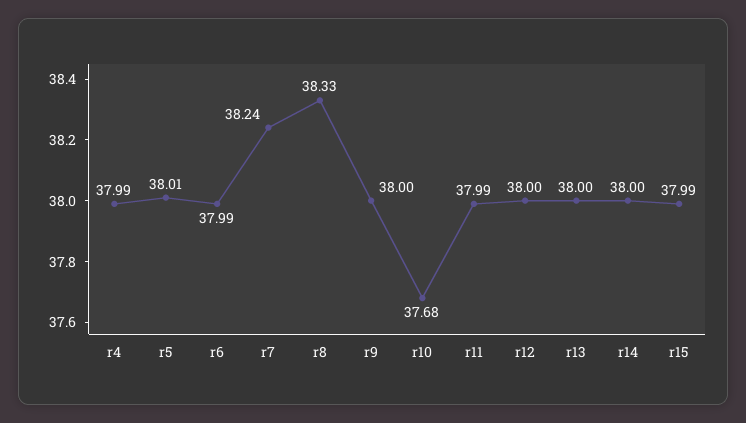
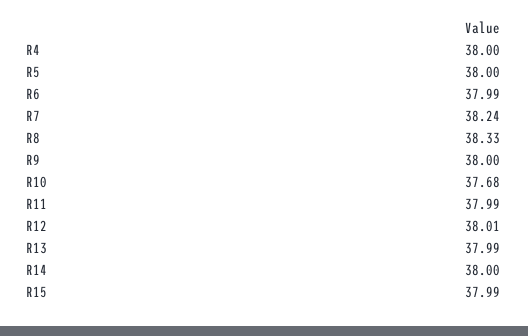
  {
-   "r4": 37.99,
+   "r4": 38,
-   "r5": 38.01,
+   "r5": 38,
    "r6": 37.99,
    "r7": 38.24,
    "r8": 38.33,
    "r9": 38,
    "r10": 37.68,
    "r11": 37.99,
-   "r12": 38,
+   "r12": 38.01,
-   "r13": 38,
+   "r13": 37.99,
    "r14": 38,
    "r15": 37.99
  }

